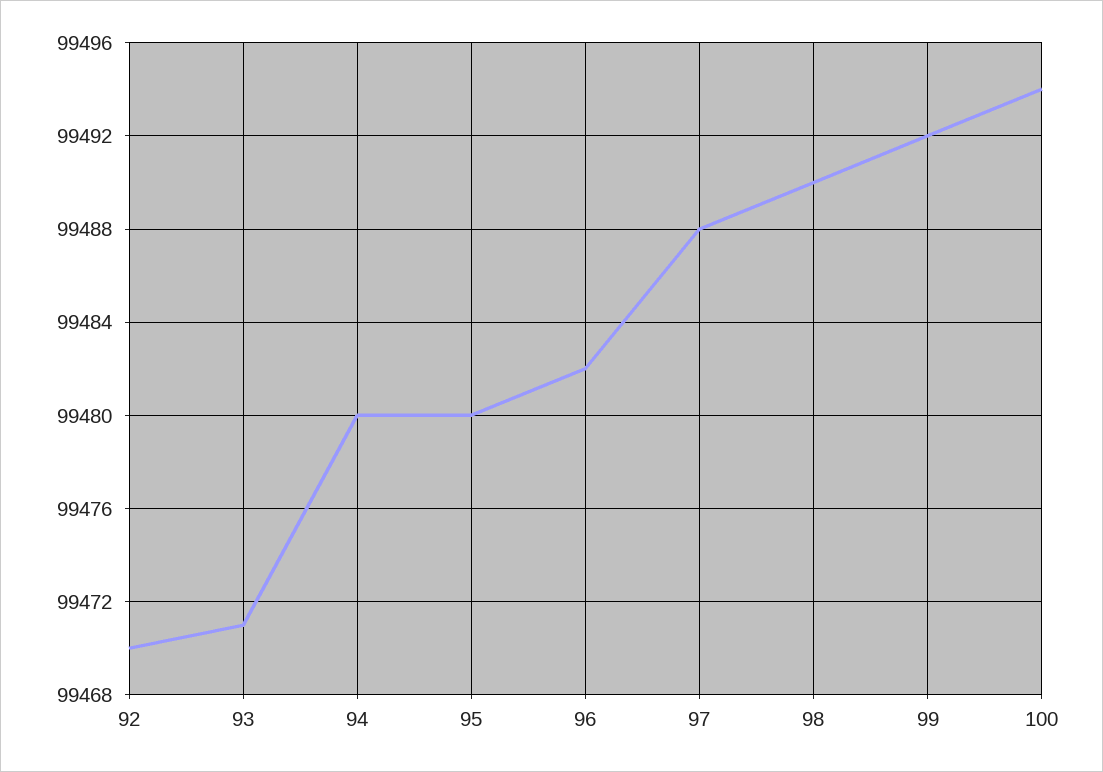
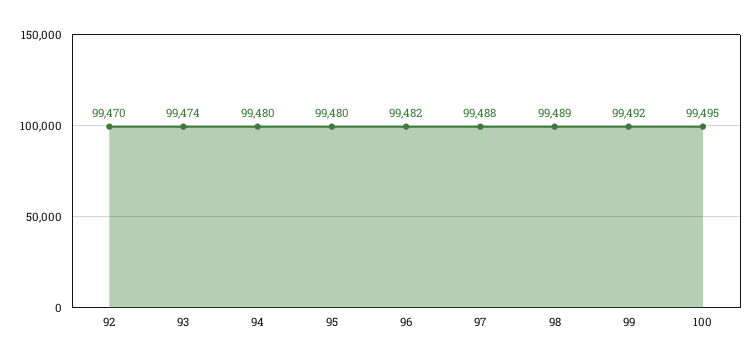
  {
    "92": 99470,
-   "93": 99471,
+   "93": 99474,
    "94": 99480,
    "95": 99480,
    "96": 99482,
    "97": 99488,
-   "98": 99490,
+   "98": 99489,
    "99": 99492,
-   "100": 99494
+   "100": 99495
  }

